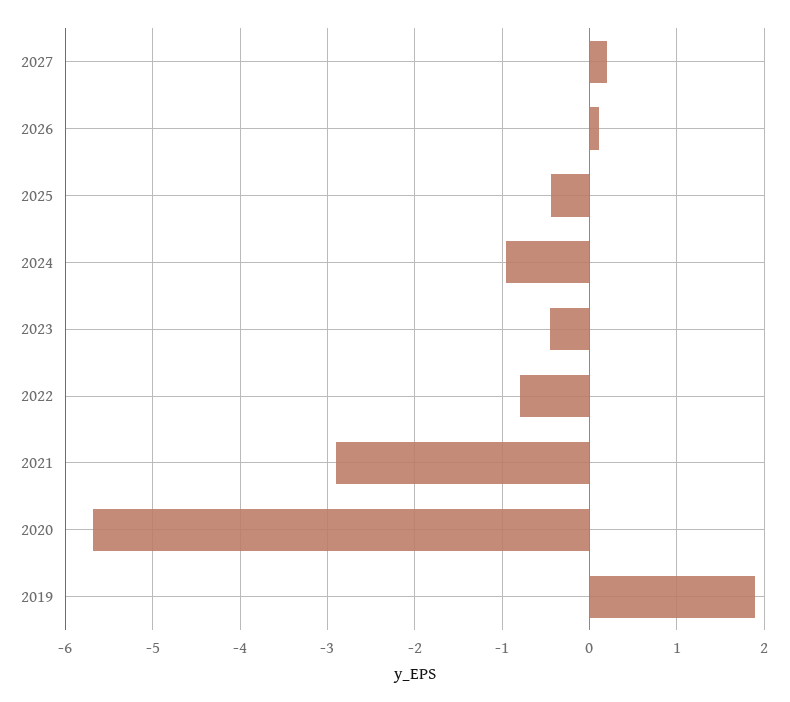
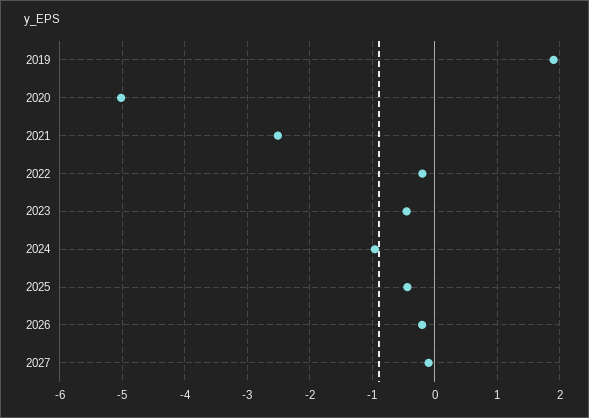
  {
-   "2027": 0.2,
+   "2027": -0.1,
-   "2026": 0.1,
+   "2026": -0.2,
    "2025": -0.4,
    "2024": -1,
    "2023": -0.5,
-   "2022": -0.8,
+   "2022": -0.2,
-   "2021": -2.9,
+   "2021": -2.5,
-   "2020": -5.7,
+   "2020": -5,
    "2019": 1.9
  }

